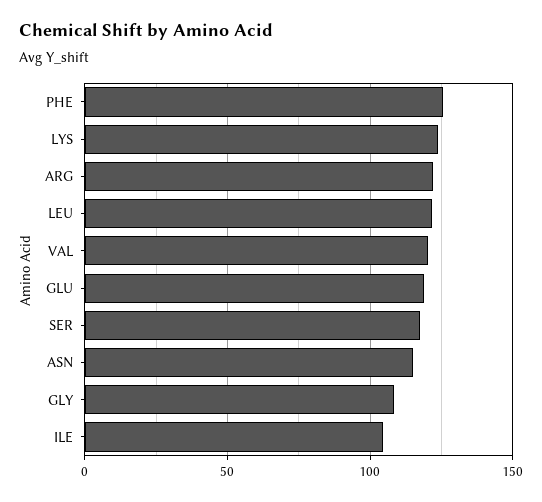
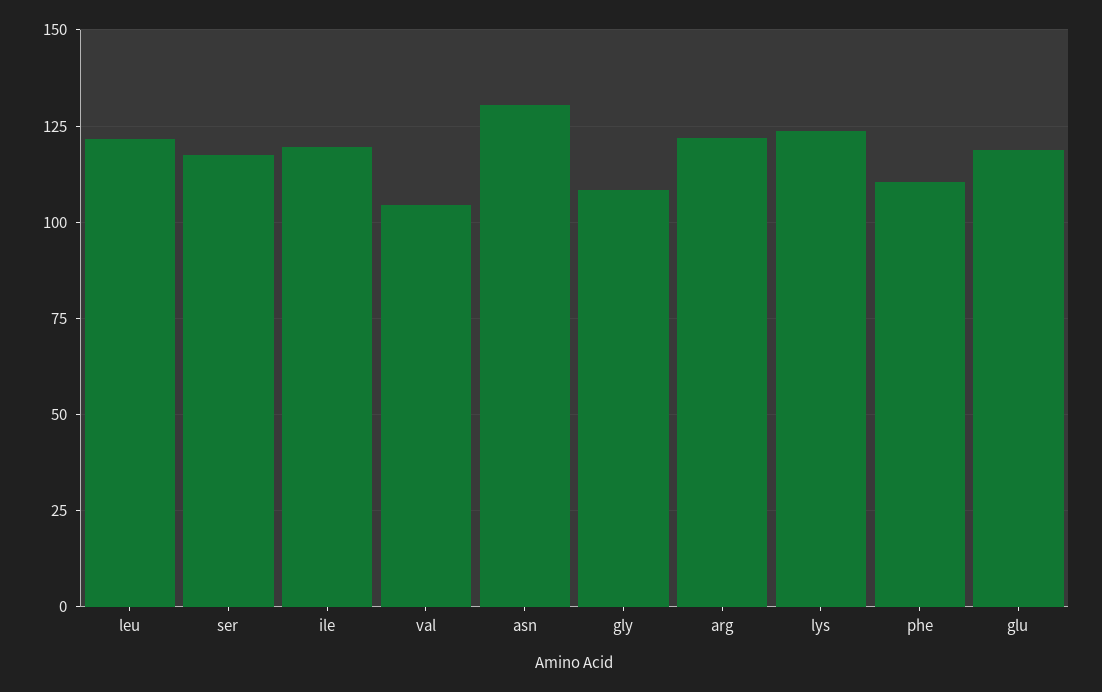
  {
-   "PHE": 125,
+   "PHE": 110,
    "LYS": 122.5,
    "ARG": 122.5,
    "LEU": 122.5,
-   "VAL": 120,
+   "VAL": 105,
    "GLU": 120,
    "SER": 117.5,
-   "ASN": 115,
+   "ASN": 130,
    "GLY": 107.5,
-   "ILE": 105
+   "ILE": 120
  }

